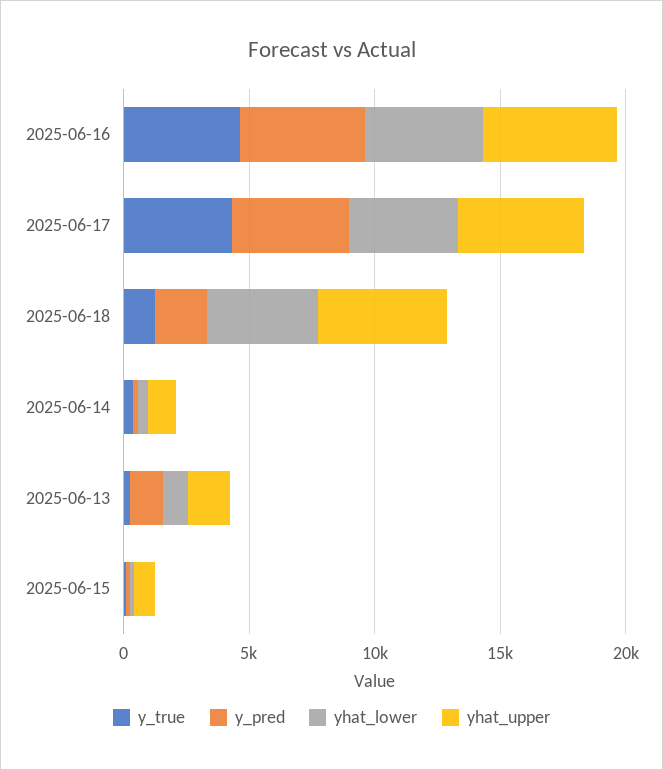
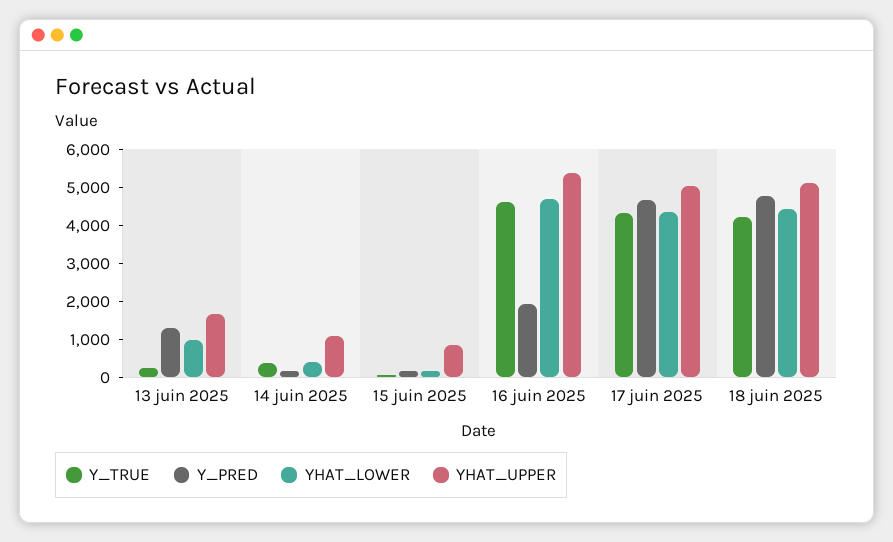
  {
    "y_true": {
      "2025-06-16": 4500,
      "2025-06-17": 4250,
-     "2025-06-18": 1000,
+     "2025-06-18": 4250,
      "2025-06-14": 500,
      "2025-06-13": 250,
      "2025-06-15": 0
    },
    "y_pred": {
-     "2025-06-16": 5000,
+     "2025-06-16": 2000,
      "2025-06-17": 4750,
-     "2025-06-18": 2000,
+     "2025-06-18": 4750,
      "2025-06-14": 250,
      "2025-06-13": 1250,
      "2025-06-15": 250
    },
    "yhat_lower": {
      "2025-06-16": 4750,
      "2025-06-17": 4250,
      "2025-06-18": 4500,
      "2025-06-14": 500,
      "2025-06-13": 1000,
      "2025-06-15": 250
    },
    "yhat_upper": {
      "2025-06-16": 5250,
      "2025-06-17": 5000,
      "2025-06-18": 5000,
      "2025-06-14": 1000,
      "2025-06-13": 1750,
      "2025-06-15": 750
    }
  }

